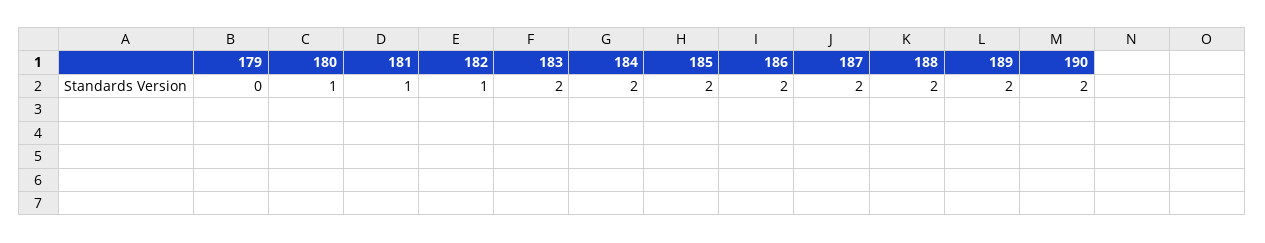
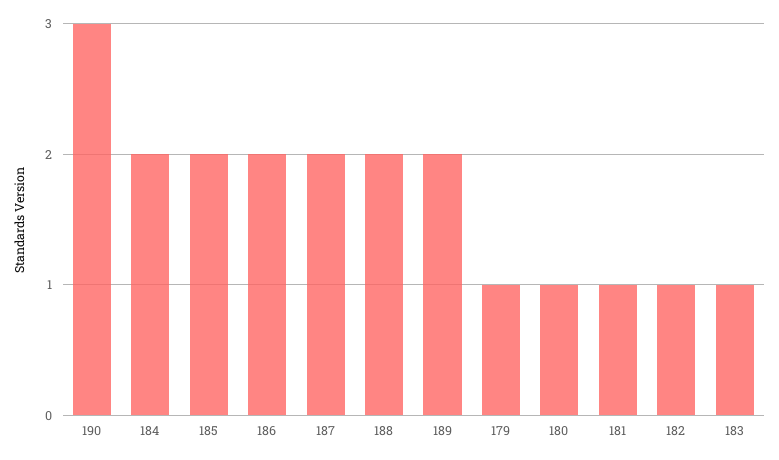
  {
-   "179": 0,
+   "179": 1,
    "180": 1,
    "181": 1,
    "182": 1,
-   "183": 2,
+   "183": 1,
    "184": 2,
    "185": 2,
    "186": 2,
    "187": 2,
    "188": 2,
    "189": 2,
-   "190": 2
+   "190": 3
  }

